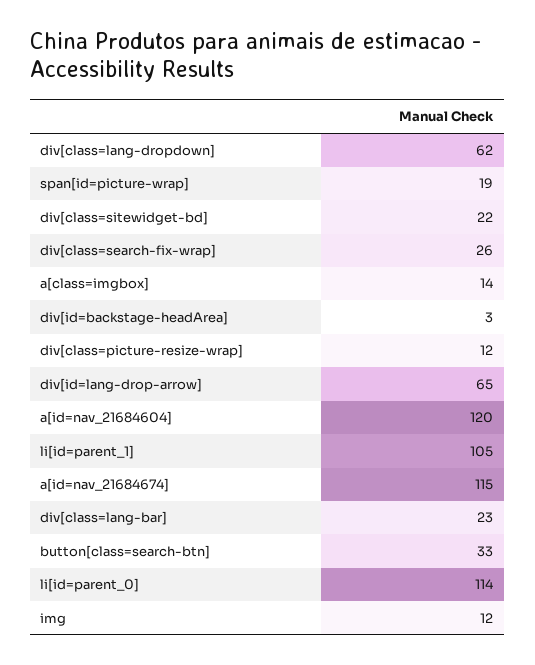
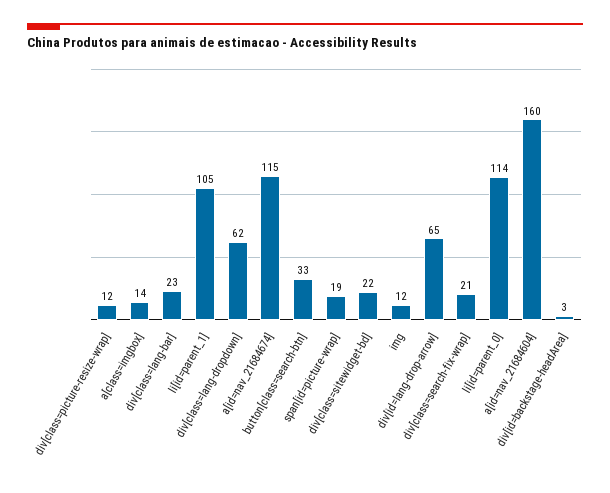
  {
    "div[class=lang-dropdown]": 62,
    "span[id=picture-wrap]": 19,
    "div[class=sitewidget-bd]": 22,
-   "div[class=search-fix-wrap]": 26,
+   "div[class=search-fix-wrap]": 21,
    "a[class=imgbox]": 14,
    "div[id=backstage-headArea]": 3,
    "div[class=picture-resize-wrap]": 12,
    "div[id=lang-drop-arrow]": 65,
-   "a[id=nav_21684604]": 120,
+   "a[id=nav_21684604]": 160,
    "li[id=parent_1]": 105,
    "a[id=nav_21684674]": 115,
    "div[class=lang-bar]": 23,
    "button[class=search-btn]": 33,
    "li[id=parent_0]": 114,
    "img": 12
  }

